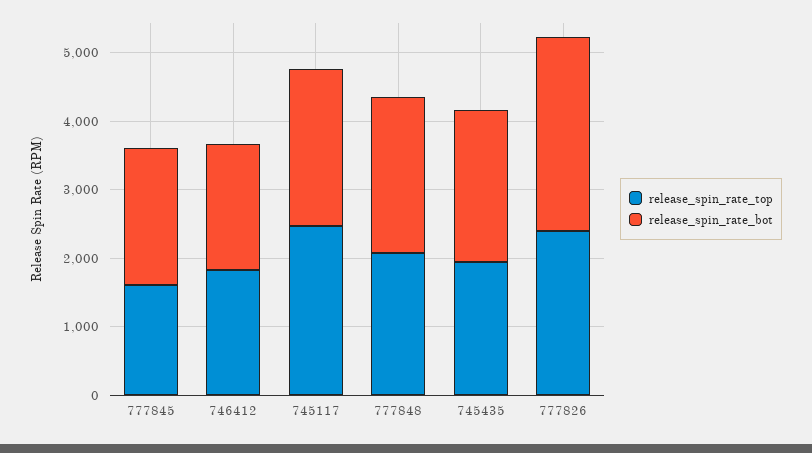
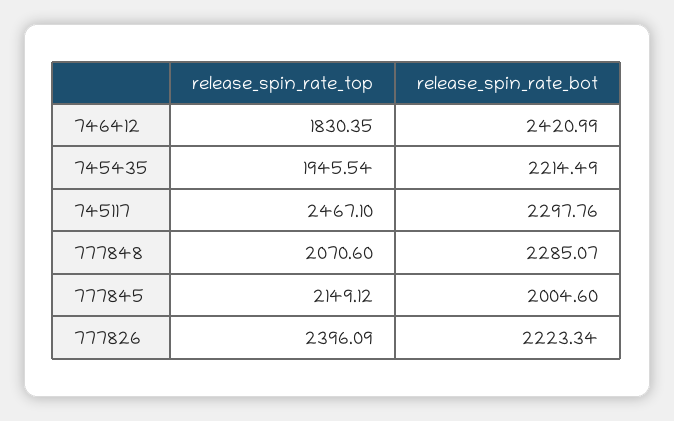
  {
    "release_spin_rate_top": {
-     "777845": 1600,
+     "777845": 2149.12,
      "746412": 1830.35,
      "745117": 2467.1,
      "777848": 2070.6,
      "745435": 1945.54,
      "777826": 2396.09
    },
    "release_spin_rate_bot": {
      "777845": 2004.6,
-     "746412": 1800,
+     "746412": 2420.99,
      "745117": 2297.76,
      "777848": 2285.07,
      "745435": 2214.49,
-     "777826": 2800
+     "777826": 2223.34
    }
  }

